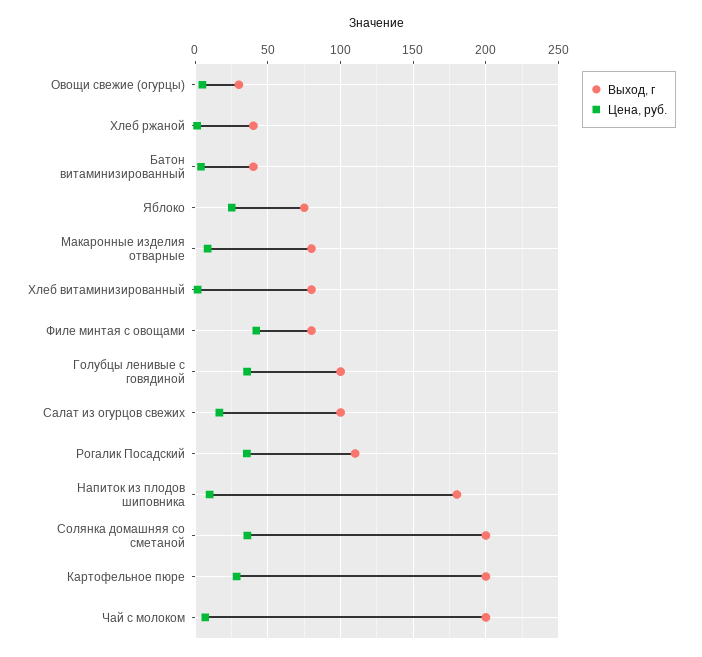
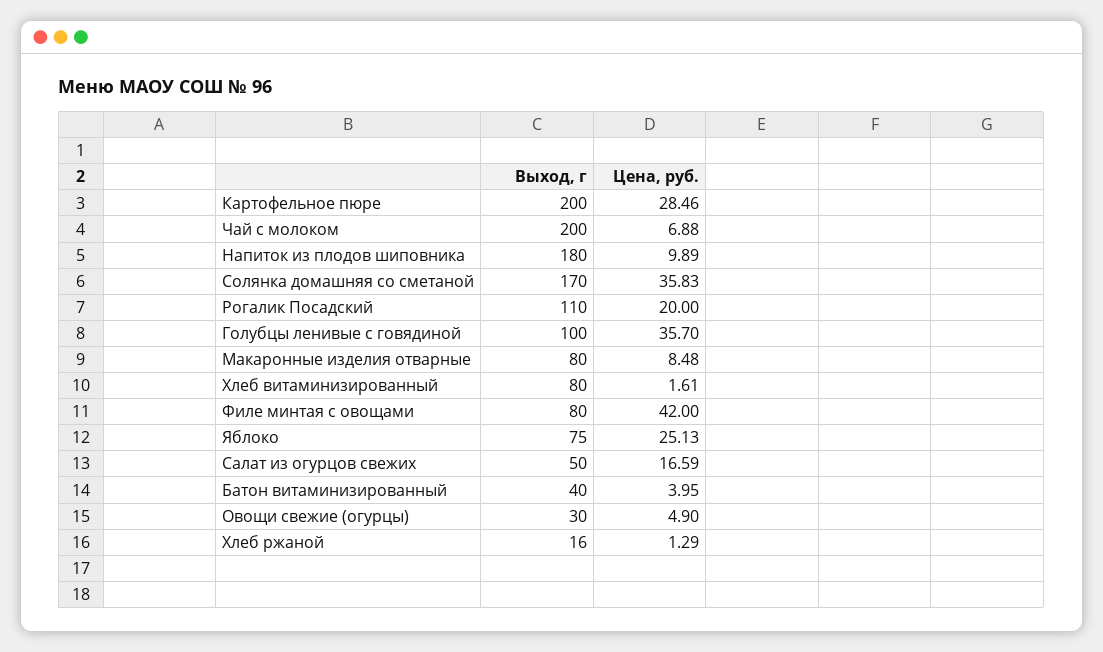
  {
    "Выход, г": {
      "Овощи свежие (огурцы)": 30,
-     "Хлеб ржаной": 40,
+     "Хлеб ржаной": 16,
      "Батон витаминизированный": 40,
      "Яблоко": 75,
      "Макаронные изделия отварные": 80,
      "Хлеб витаминизированный": 80,
      "Филе минтая с овощами": 80,
      "Голубцы ленивые с говядиной": 100,
-     "Салат из огурцов свежих": 100,
+     "Салат из огурцов свежих": 50,
      "Рогалик Посадский": 110,
      "Напиток из плодов шиповника": 180,
-     "Солянка домашняя со сметаной": 200,
+     "Солянка домашняя со сметаной": 170,
      "Картофельное пюре": 200,
      "Чай с молоком": 200
    },
    "Цена, руб.": {
      "Овощи свежие (огурцы)": 4.9,
      "Хлеб ржаной": 1.29,
      "Батон витаминизированный": 3.95,
      "Яблоко": 25.13,
      "Макаронные изделия отварные": 8.48,
      "Хлеб витаминизированный": 1.61,
      "Филе минтая с овощами": 42,
      "Голубцы ленивые с говядиной": 35.7,
      "Салат из огурцов свежих": 16.59,
-     "Рогалик Посадский": 35,
+     "Рогалик Посадский": 20,
      "Напиток из плодов шиповника": 9.89,
      "Солянка домашняя со сметаной": 35.83,
      "Картофельное пюре": 28.46,
      "Чай с молоком": 6.88
    }
  }

